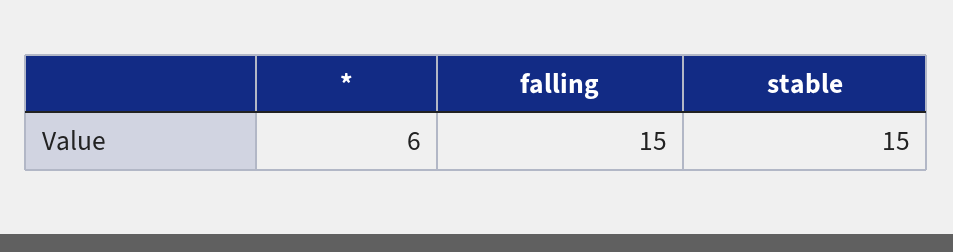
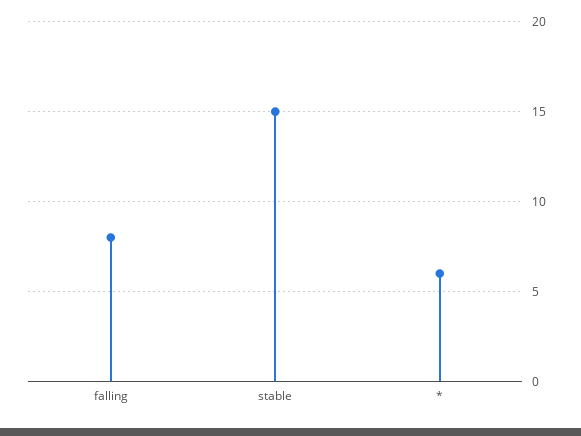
  {
    "*": 6,
-   "falling": 15,
+   "falling": 8,
    "stable": 15
  }

